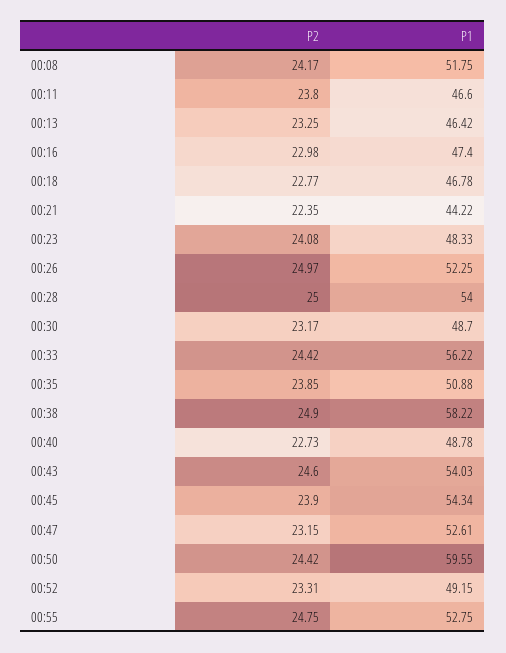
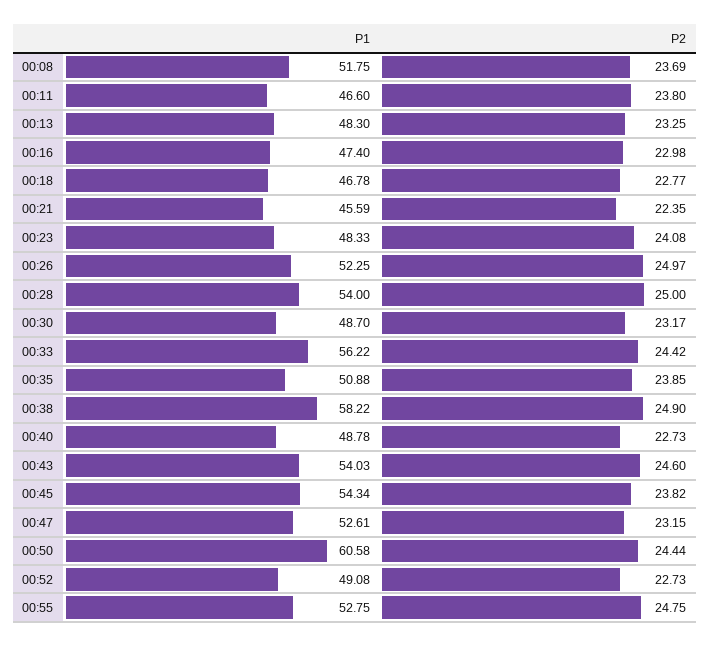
  {
    "P2": {
-     "00:08": 24.17,
+     "00:08": 23.69,
      "00:11": 23.8,
      "00:13": 23.25,
      "00:16": 22.98,
      "00:18": 22.77,
      "00:21": 22.35,
      "00:23": 24.08,
      "00:26": 24.97,
      "00:28": 25,
      "00:30": 23.17,
      "00:33": 24.42,
      "00:35": 23.85,
      "00:38": 24.9,
      "00:40": 22.73,
      "00:43": 24.6,
-     "00:45": 23.9,
+     "00:45": 23.82,
      "00:47": 23.15,
-     "00:50": 24.42,
+     "00:50": 24.44,
-     "00:52": 23.31,
+     "00:52": 22.73,
      "00:55": 24.75
    },
    "P1": {
      "00:08": 51.75,
      "00:11": 46.6,
-     "00:13": 46.42,
+     "00:13": 48.3,
      "00:16": 47.4,
      "00:18": 46.78,
-     "00:21": 44.22,
+     "00:21": 45.59,
      "00:23": 48.33,
      "00:26": 52.25,
      "00:28": 54,
      "00:30": 48.7,
      "00:33": 56.22,
      "00:35": 50.88,
      "00:38": 58.22,
      "00:40": 48.78,
      "00:43": 54.03,
      "00:45": 54.34,
      "00:47": 52.61,
-     "00:50": 59.55,
+     "00:50": 60.58,
-     "00:52": 49.15,
+     "00:52": 49.08,
      "00:55": 52.75
    }
  }

